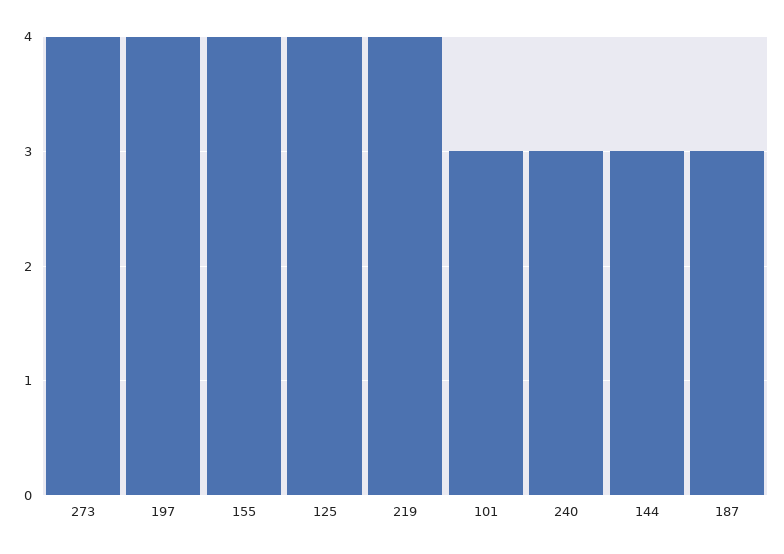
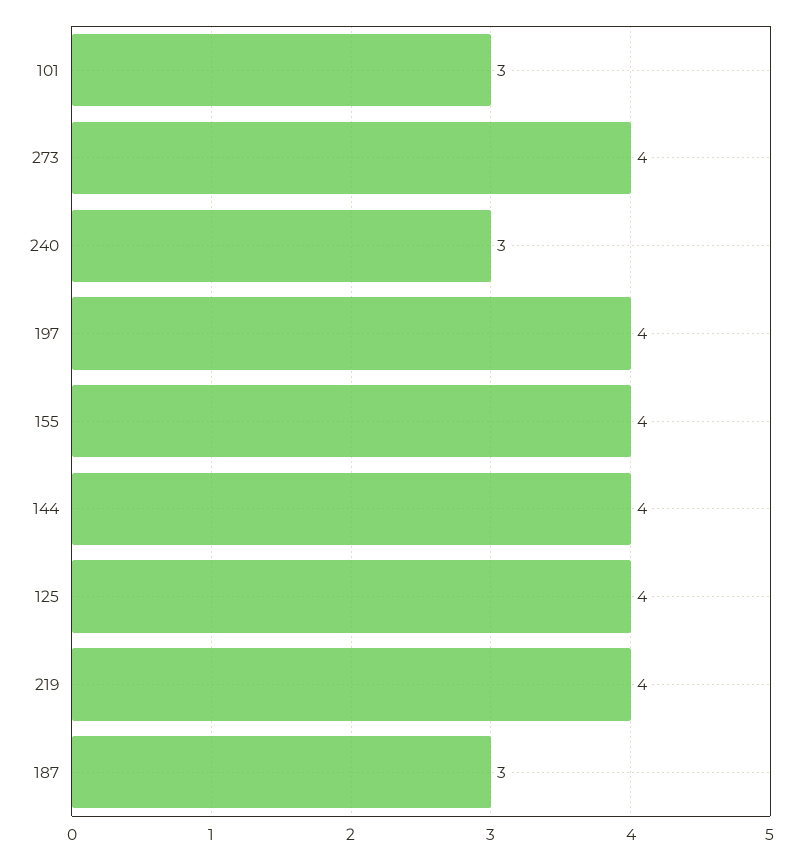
  {
    "273": 4,
    "197": 4,
    "155": 4,
    "125": 4,
    "219": 4,
    "101": 3,
    "240": 3,
-   "144": 3,
+   "144": 4,
    "187": 3
  }

